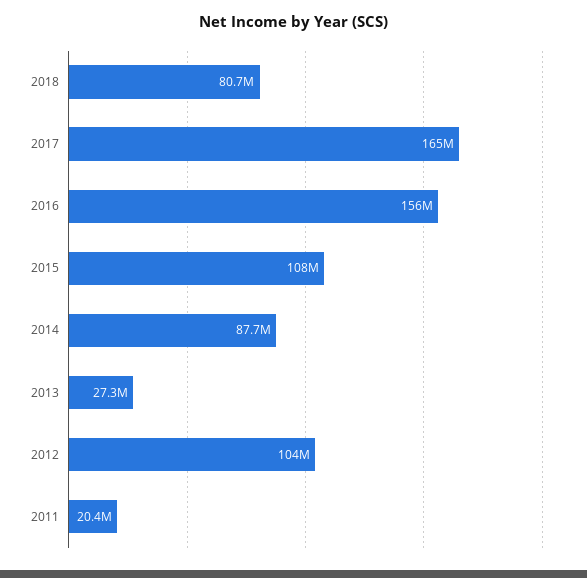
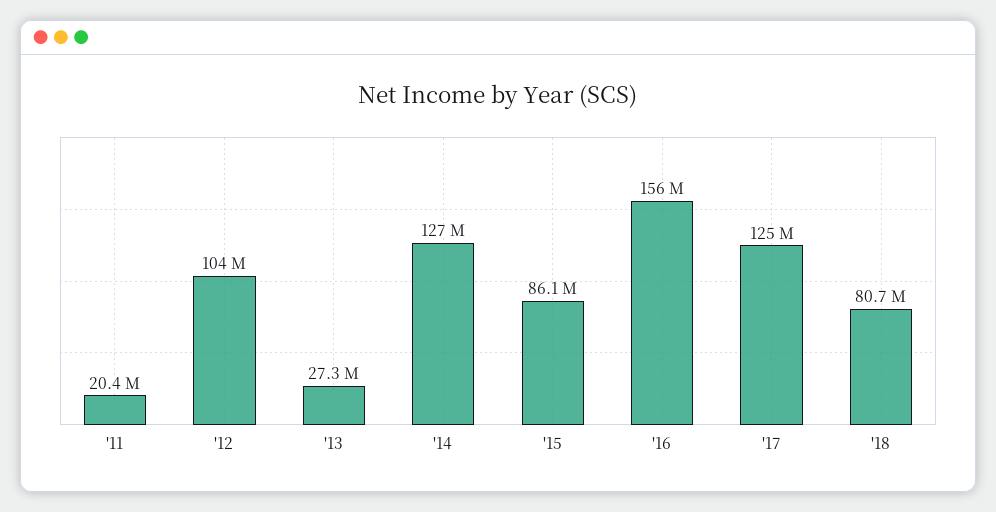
  {
    "2018": 80700000,
-   "2017": 165000000,
+   "2017": 125000000,
    "2016": 156000000,
-   "2015": 108000000,
+   "2015": 86100000,
-   "2014": 87700000,
+   "2014": 127000000,
    "2013": 27300000,
    "2012": 104000000,
    "2011": 20400000
  }

